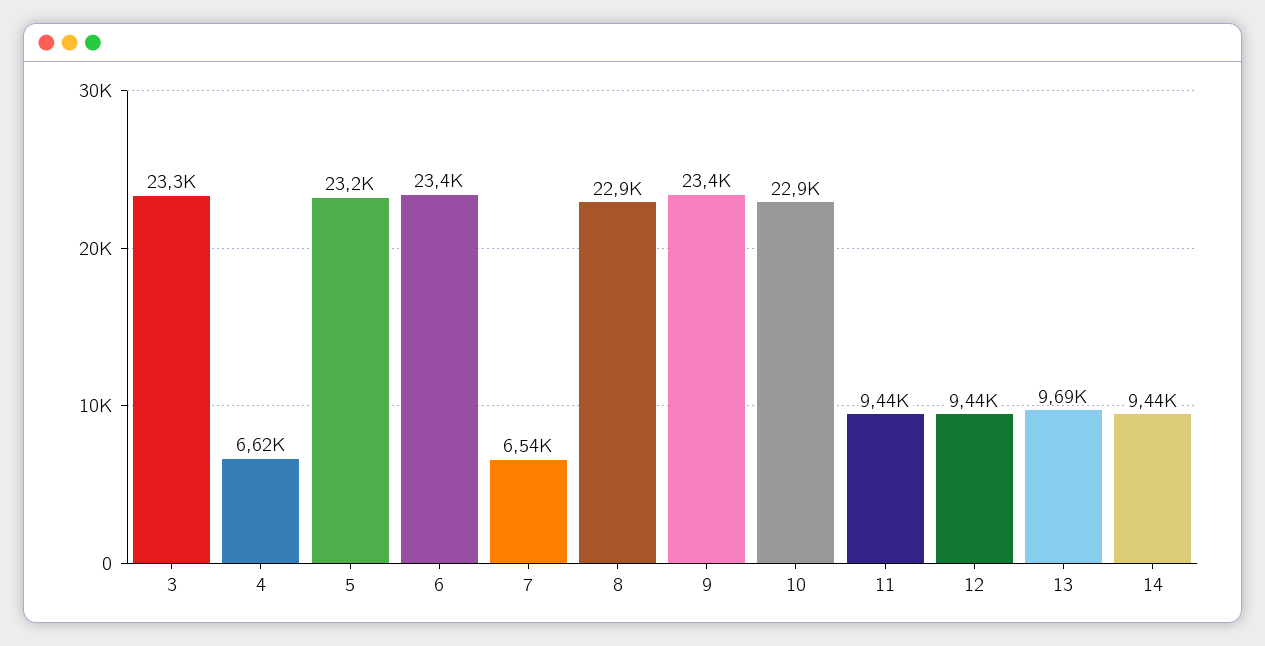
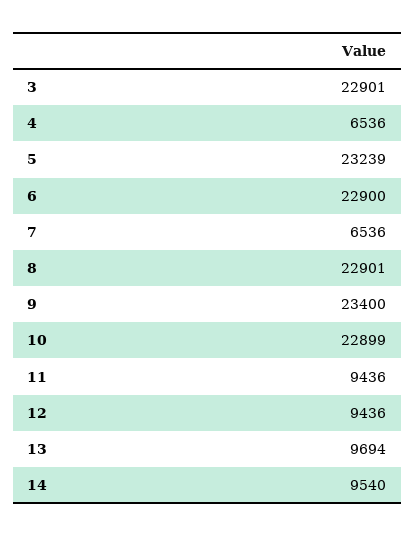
  {
-   "3": 23300,
+   "3": 22901,
-   "4": 6620,
+   "4": 6536,
    "5": 23239,
-   "6": 23400,
+   "6": 22900,
    "7": 6536,
    "8": 22901,
    "9": 23400,
    "10": 22899,
    "11": 9436,
    "12": 9436,
    "13": 9694,
-   "14": 9440
+   "14": 9540
  }

